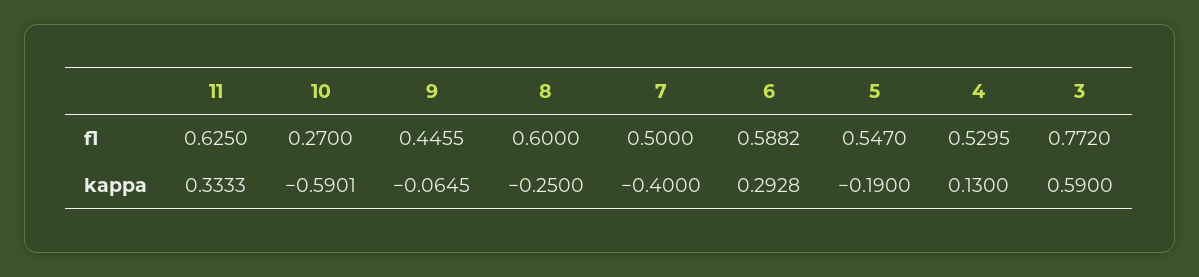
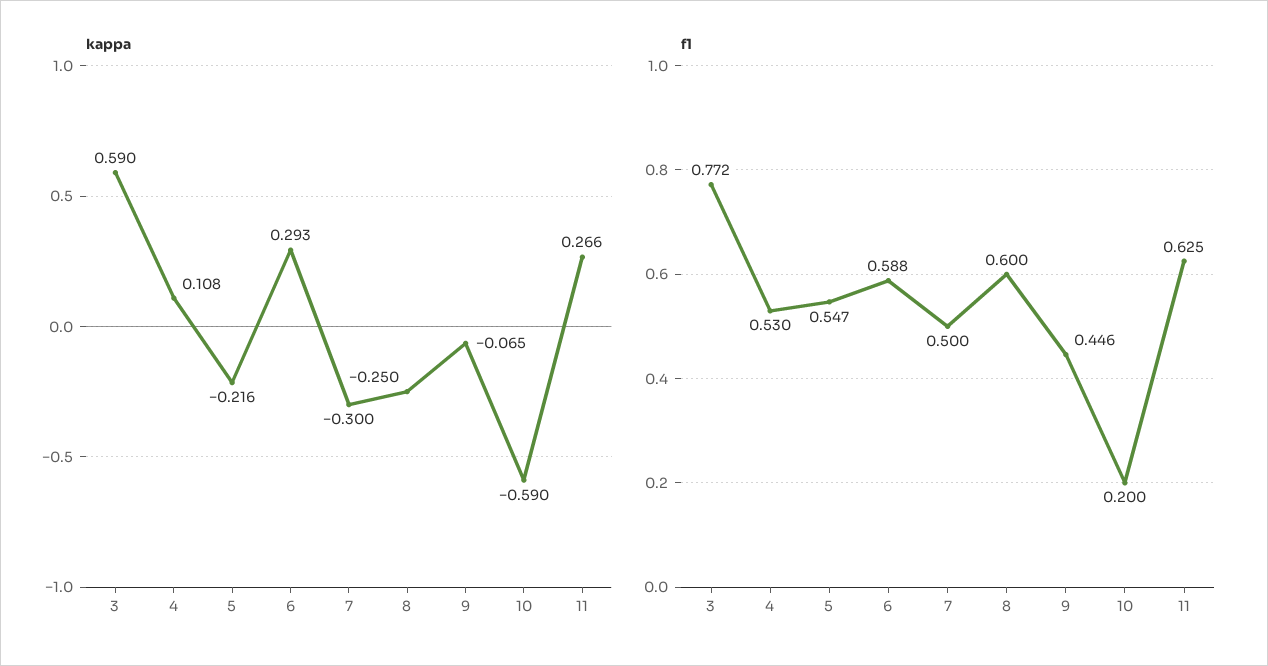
  {
    "f1": {
      "11": 0.625,
-     "10": 0.27,
+     "10": 0.2,
      "9": 0.4455,
      "8": 0.6,
      "7": 0.5,
      "6": 0.5882,
      "5": 0.547,
      "4": 0.5295,
      "3": 0.772
    },
    "kappa": {
-     "11": 0.3333,
+     "11": 0.266,
      "10": -0.5901,
      "9": -0.0645,
      "8": -0.25,
-     "7": -0.4,
+     "7": -0.3,
      "6": 0.2928,
-     "5": -0.19,
+     "5": -0.216,
-     "4": 0.13,
+     "4": 0.108,
      "3": 0.59
    }
  }

